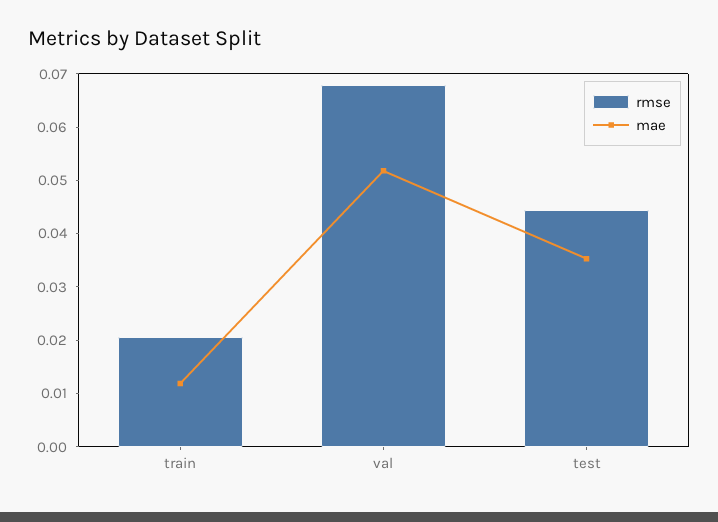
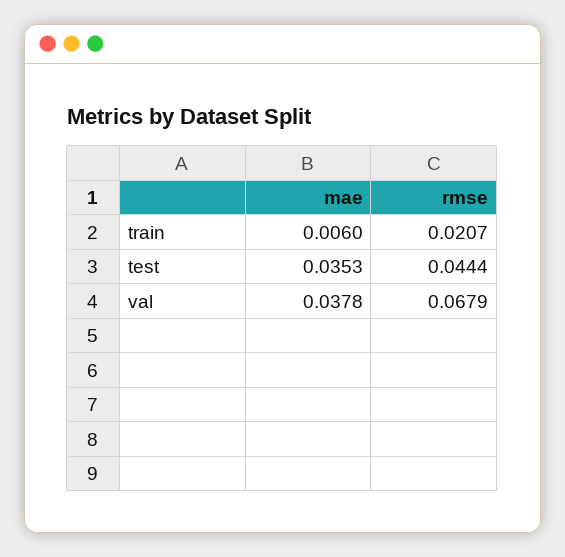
  {
    "rmse": {
      "train": 0.0207,
      "val": 0.0679,
      "test": 0.0444
    },
    "mae": {
-     "train": 0.012,
+     "train": 0.006,
-     "val": 0.052,
+     "val": 0.0378,
      "test": 0.0353
    }
  }

